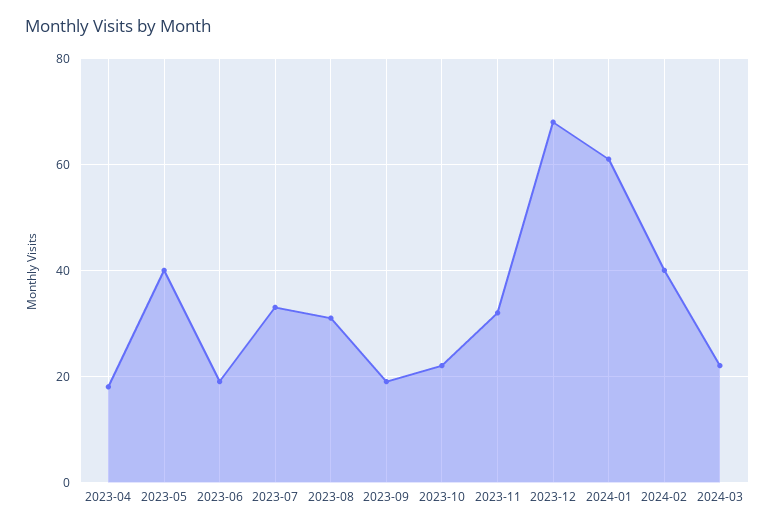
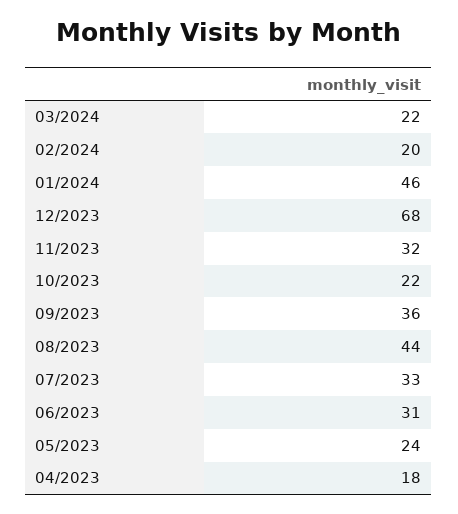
  {
    "2023-04": 18,
-   "2023-05": 40,
+   "2023-05": 24,
-   "2023-06": 20,
+   "2023-06": 31,
    "2023-07": 33,
-   "2023-08": 30,
+   "2023-08": 44,
-   "2023-09": 20,
+   "2023-09": 36,
    "2023-10": 22,
    "2023-11": 32,
    "2023-12": 68,
-   "2024-01": 60,
+   "2024-01": 46,
-   "2024-02": 40,
+   "2024-02": 20,
    "2024-03": 22
  }

